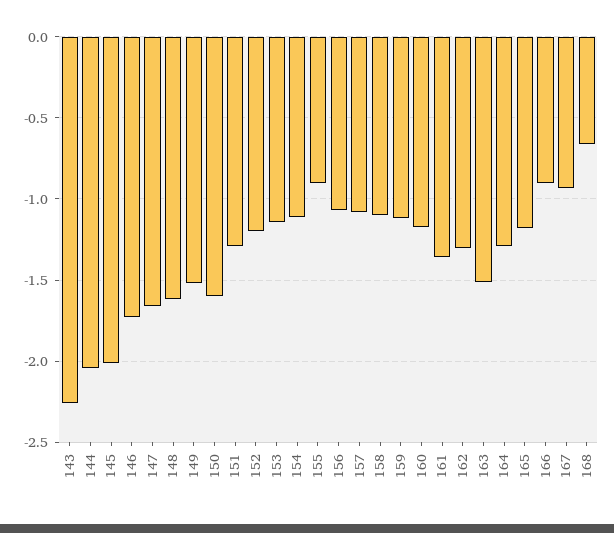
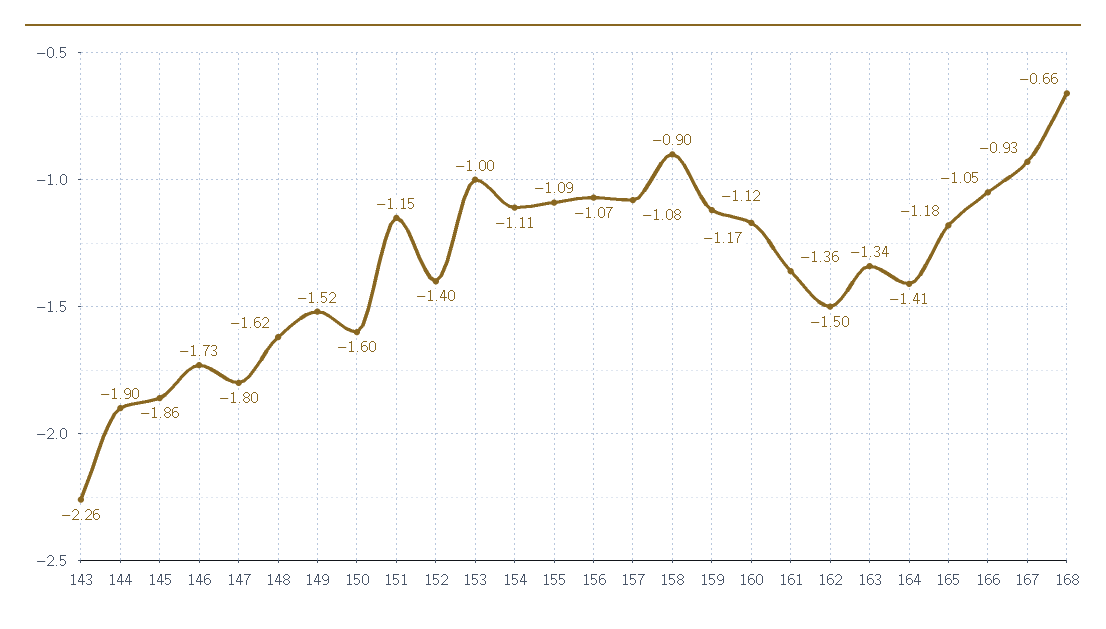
  {
    "143": -2.26,
-   "144": -2.05,
+   "144": -1.9,
-   "145": -2,
+   "145": -1.86,
    "146": -1.73,
-   "147": -1.65,
+   "147": -1.8,
    "148": -1.62,
    "149": -1.52,
    "150": -1.6,
-   "151": -1.3,
+   "151": -1.15,
-   "152": -1.2,
+   "152": -1.4,
-   "153": -1.15,
+   "153": -1,
    "154": -1.11,
-   "155": -0.9,
+   "155": -1.09,
    "156": -1.07,
    "157": -1.08,
-   "158": -1.1,
+   "158": -0.9,
    "159": -1.12,
    "160": -1.17,
    "161": -1.36,
-   "162": -1.3,
+   "162": -1.5,
-   "163": -1.5,
+   "163": -1.34,
-   "164": -1.3,
+   "164": -1.41,
    "165": -1.18,
-   "166": -0.9,
+   "166": -1.05,
    "167": -0.93,
    "168": -0.66
  }

